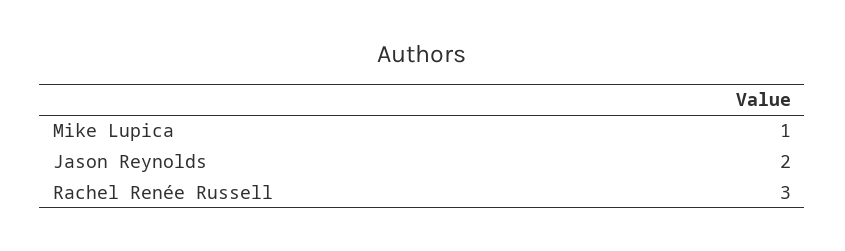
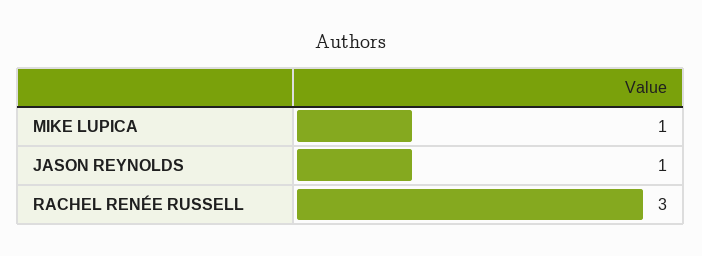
  {
    "Mike Lupica": 1,
-   "Jason Reynolds": 2,
+   "Jason Reynolds": 1,
    "Rachel Renée Russell": 3
  }

